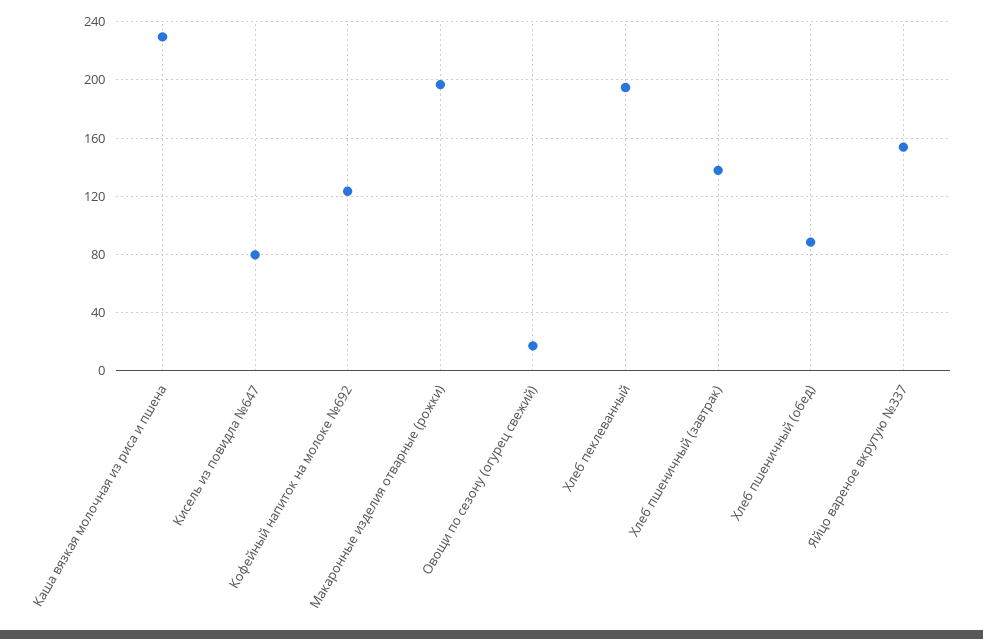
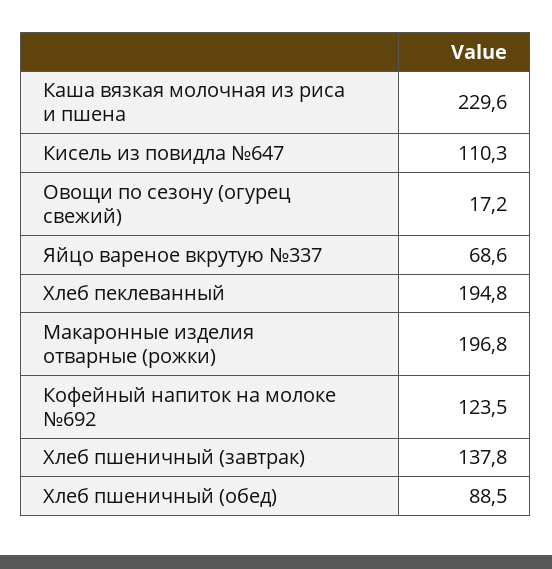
  {
    "Каша вязкая молочная из риса и пшена": 229.6,
-   "Кисель из повидла №647": 80,
+   "Кисель из повидла №647": 110.3,
    "Кофейный напиток на молоке №692": 123.5,
    "Макаронные изделия отварные (рожки)": 196.8,
    "Овощи по сезону (огурец свежий)": 17.2,
    "Хлеб пеклеванный": 194.8,
    "Хлеб пшеничный (завтрак)": 137.8,
    "Хлеб пшеничный (обед)": 88.5,
-   "Яйцо вареное вкрутую №337": 155
+   "Яйцо вареное вкрутую №337": 68.6
  }

